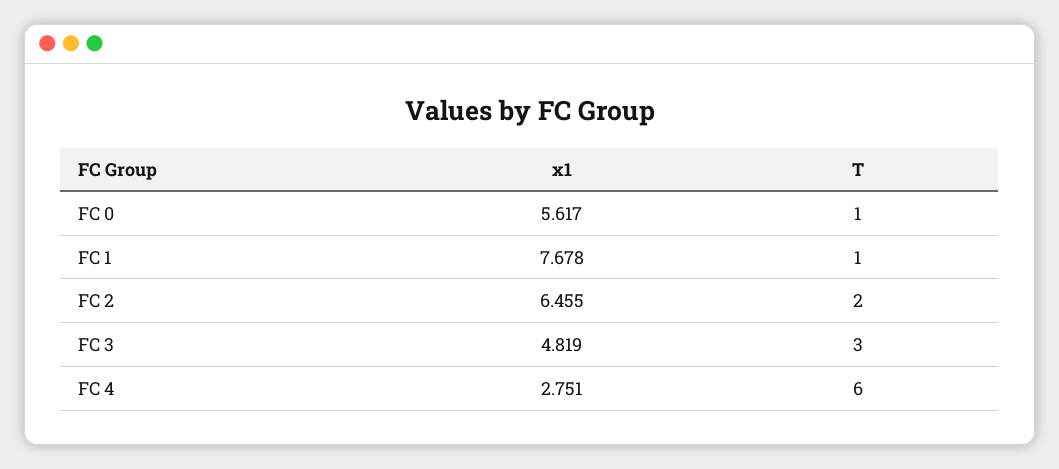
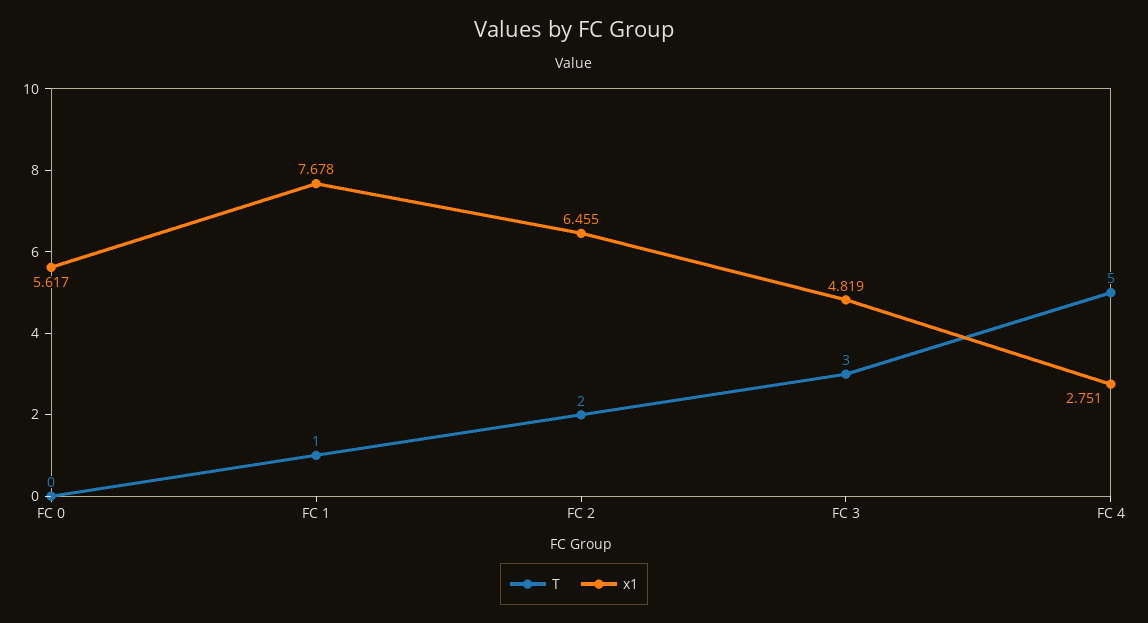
  {
    "x1": {
      "FC 0": 5.617,
      "FC 1": 7.678,
      "FC 2": 6.455,
      "FC 3": 4.819,
      "FC 4": 2.751
    },
    "T": {
-     "FC 0": 1,
+     "FC 0": 0,
      "FC 1": 1,
      "FC 2": 2,
      "FC 3": 3,
-     "FC 4": 6
+     "FC 4": 5
    }
  }

